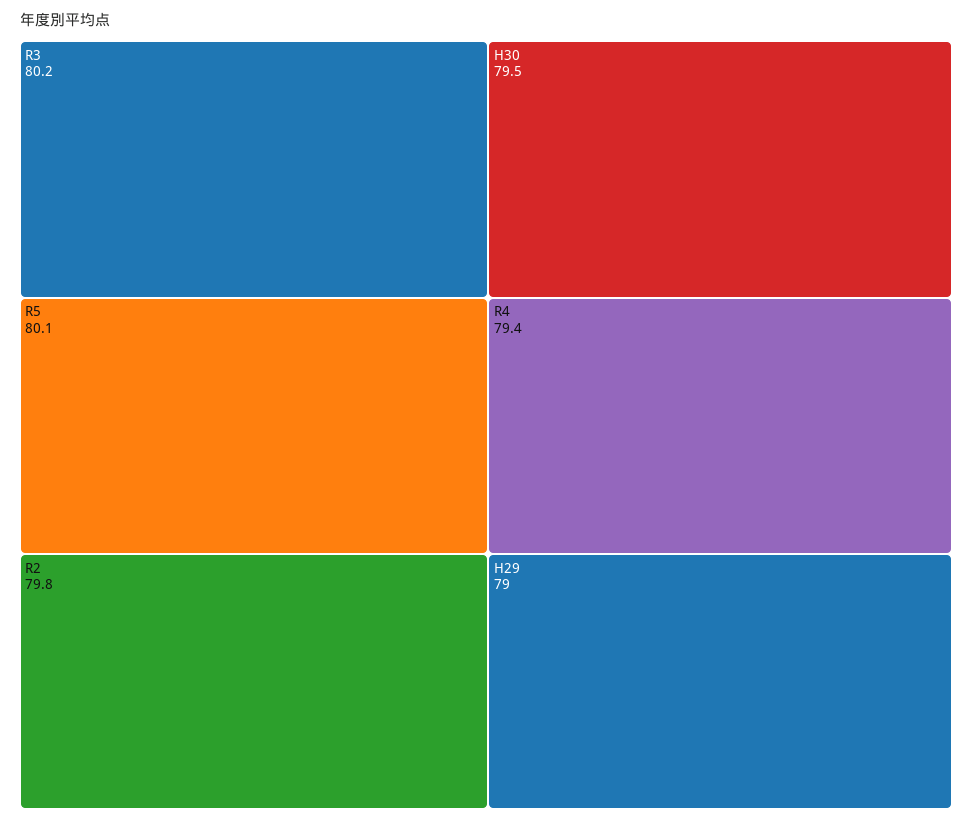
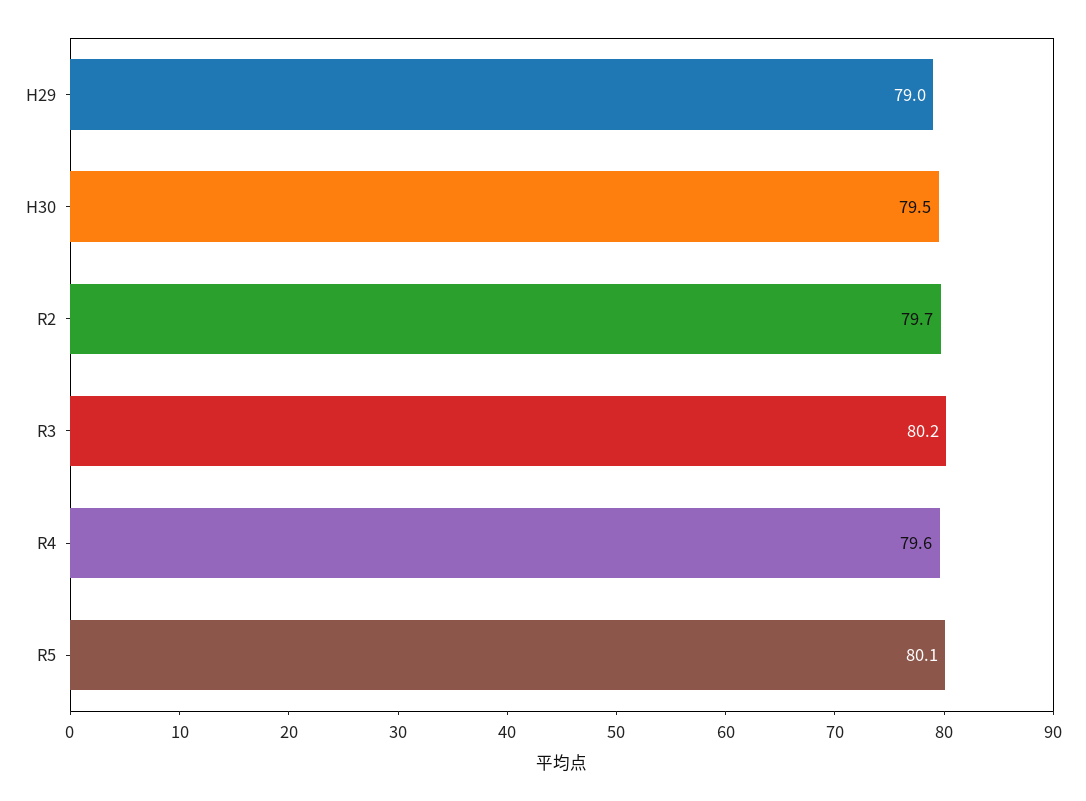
  {
    "R3": 80.2,
    "R5": 80.1,
-   "R2": 79.8,
+   "R2": 79.7,
    "H30": 79.5,
-   "R4": 79.4,
+   "R4": 79.6,
    "H29": 79
  }

